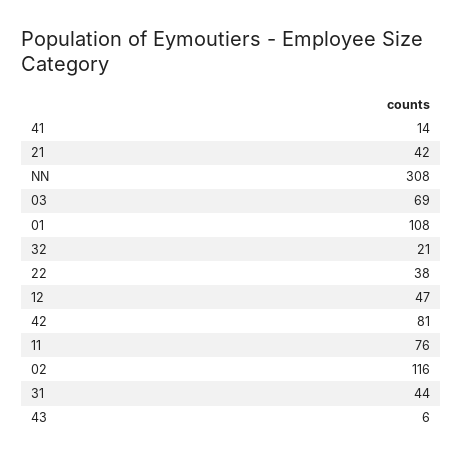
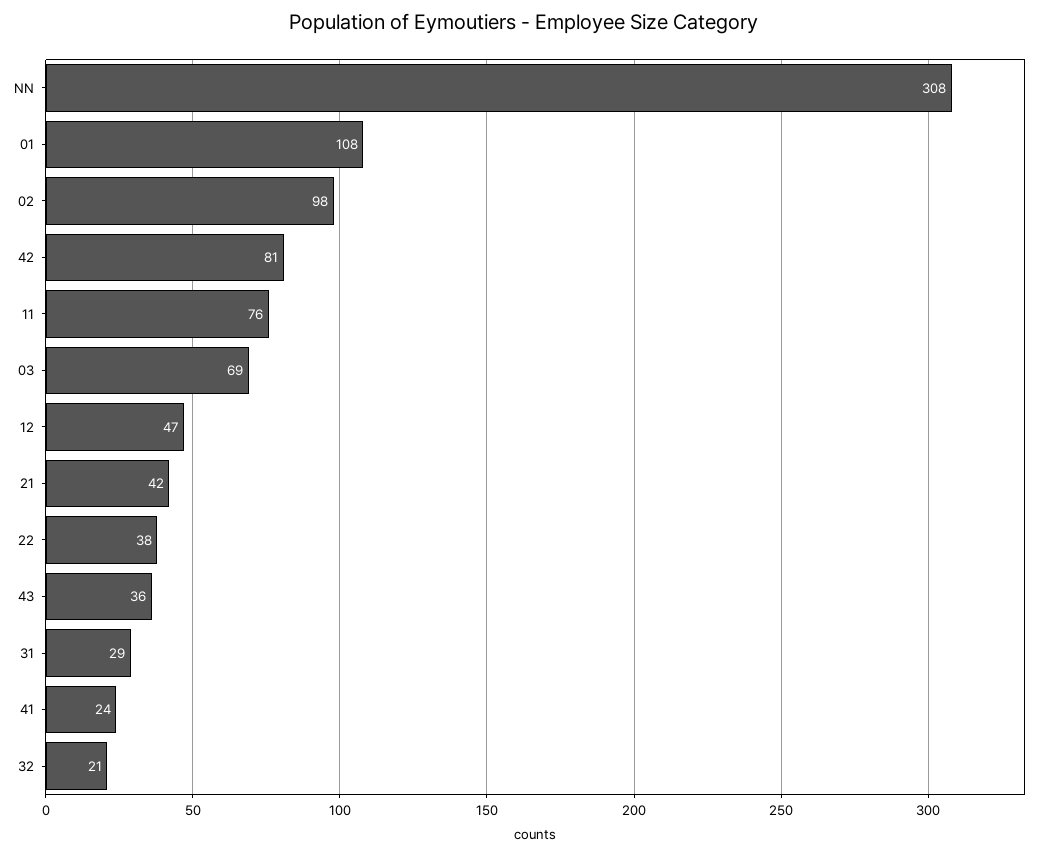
  {
-   "41": 14,
+   "41": 24,
    "21": 42,
    "NN": 308,
    "03": 69,
    "01": 108,
    "32": 21,
    "22": 38,
    "12": 47,
    "42": 81,
    "11": 76,
-   "02": 116,
+   "02": 98,
-   "31": 44,
+   "31": 29,
-   "43": 6
+   "43": 36
  }

